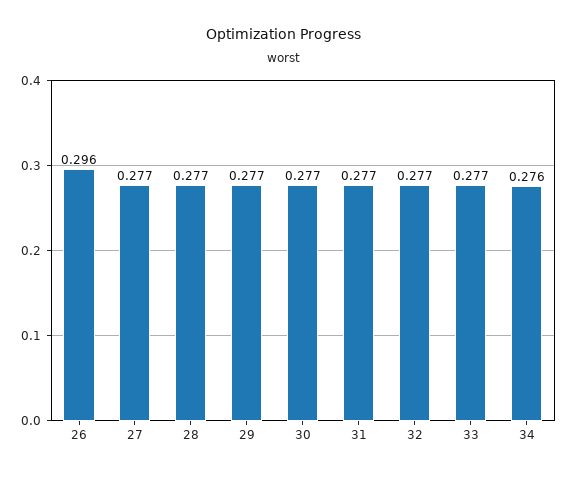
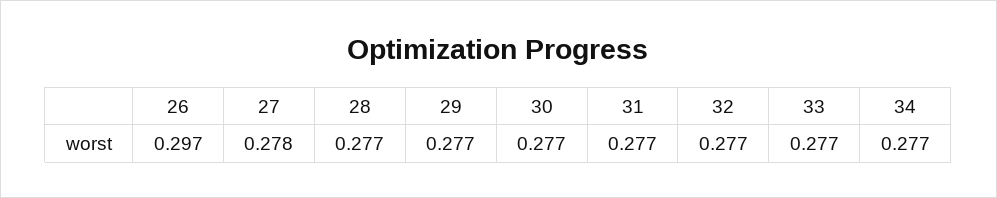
  {
-   "26": 0.296,
+   "26": 0.297,
-   "27": 0.277,
+   "27": 0.278,
    "28": 0.277,
    "29": 0.277,
    "30": 0.277,
    "31": 0.277,
    "32": 0.277,
    "33": 0.277,
-   "34": 0.276
+   "34": 0.277
  }

